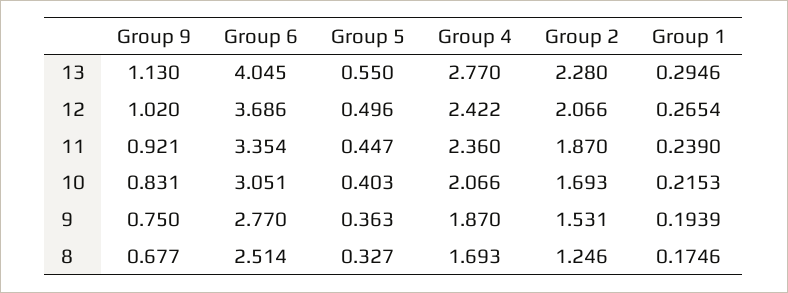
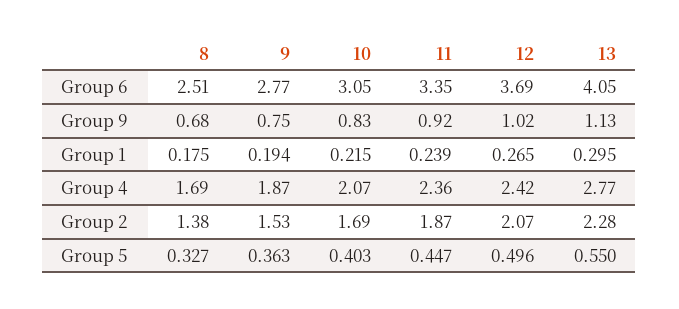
  {
    "Group 9": {
      "13": 1.13,
      "12": 1.02,
      "11": 0.921,
      "10": 0.831,
      "9": 0.75,
      "8": 0.677
    },
    "Group 6": {
      "13": 4.045,
      "12": 3.686,
      "11": 3.354,
      "10": 3.051,
      "9": 2.77,
      "8": 2.514
    },
    "Group 5": {
      "13": 0.55,
      "12": 0.496,
      "11": 0.447,
      "10": 0.403,
      "9": 0.363,
      "8": 0.327
    },
    "Group 4": {
      "13": 2.77,
      "12": 2.422,
      "11": 2.36,
      "10": 2.066,
      "9": 1.87,
      "8": 1.693
    },
    "Group 2": {
      "13": 2.28,
      "12": 2.066,
      "11": 1.87,
      "10": 1.693,
      "9": 1.531,
-     "8": 1.246
+     "8": 1.38
    },
    "Group 1": {
      "13": 0.2946,
      "12": 0.2654,
      "11": 0.239,
      "10": 0.2153,
      "9": 0.1939,
      "8": 0.1746
    }
  }

